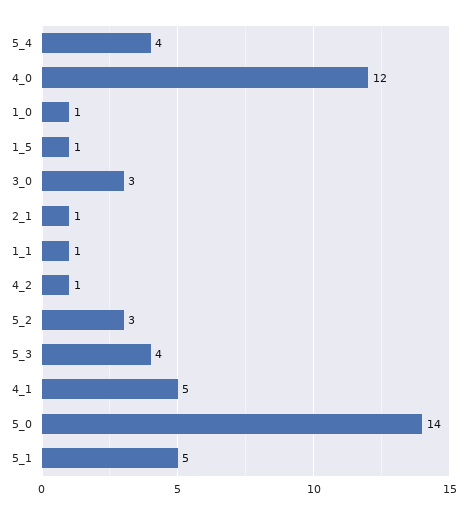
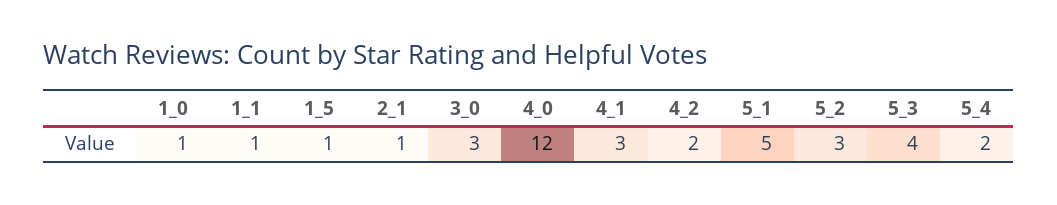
  {
-   "5_4": 4,
+   "5_4": 2,
    "4_0": 12,
    "1_0": 1,
    "1_5": 1,
    "3_0": 3,
    "2_1": 1,
    "1_1": 1,
-   "4_2": 1,
+   "4_2": 2,
    "5_2": 3,
    "5_3": 4,
-   "4_1": 5,
+   "4_1": 3,
-   "5_0": 14,
    "5_1": 5
  }

